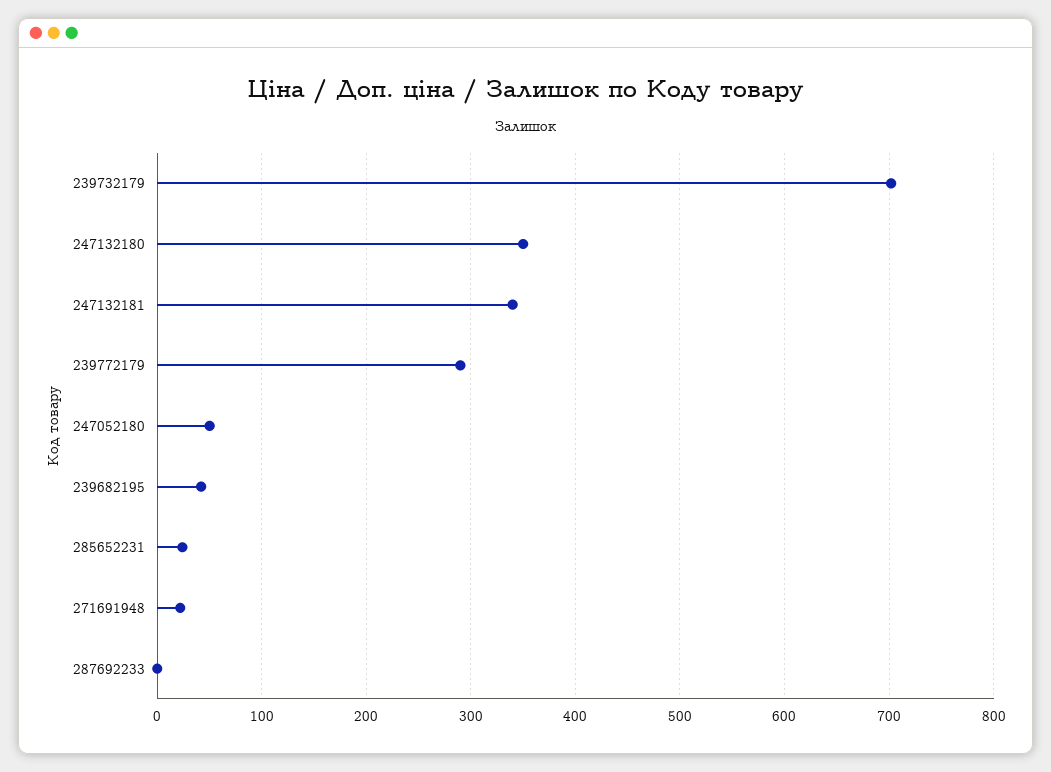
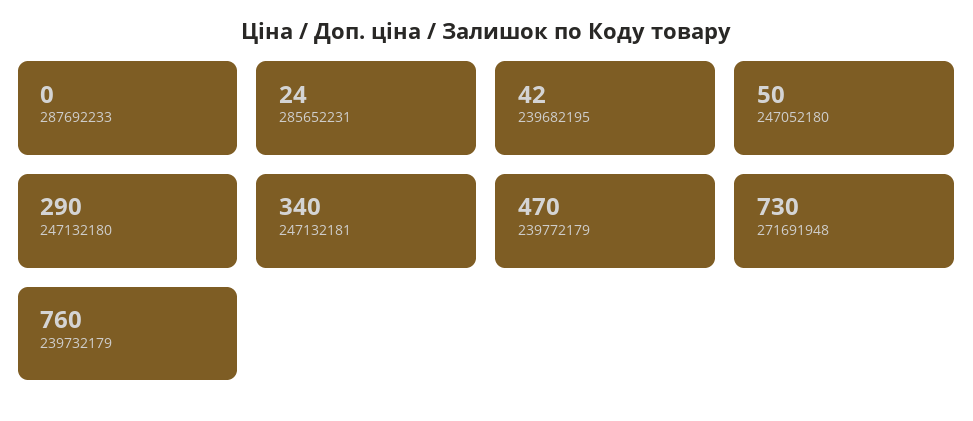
  {
-   "239732179": 700,
+   "239732179": 760,
-   "247132180": 350,
+   "247132180": 290,
    "247132181": 340,
-   "239772179": 290,
+   "239772179": 470,
    "247052180": 50,
    "239682195": 42,
    "285652231": 24,
-   "271691948": 20,
+   "271691948": 730,
    "287692233": 0
  }

